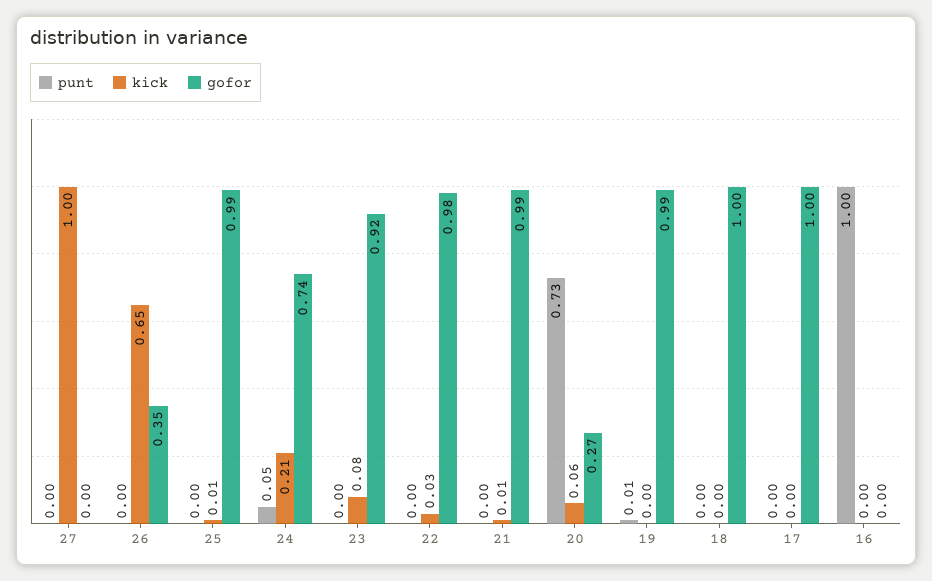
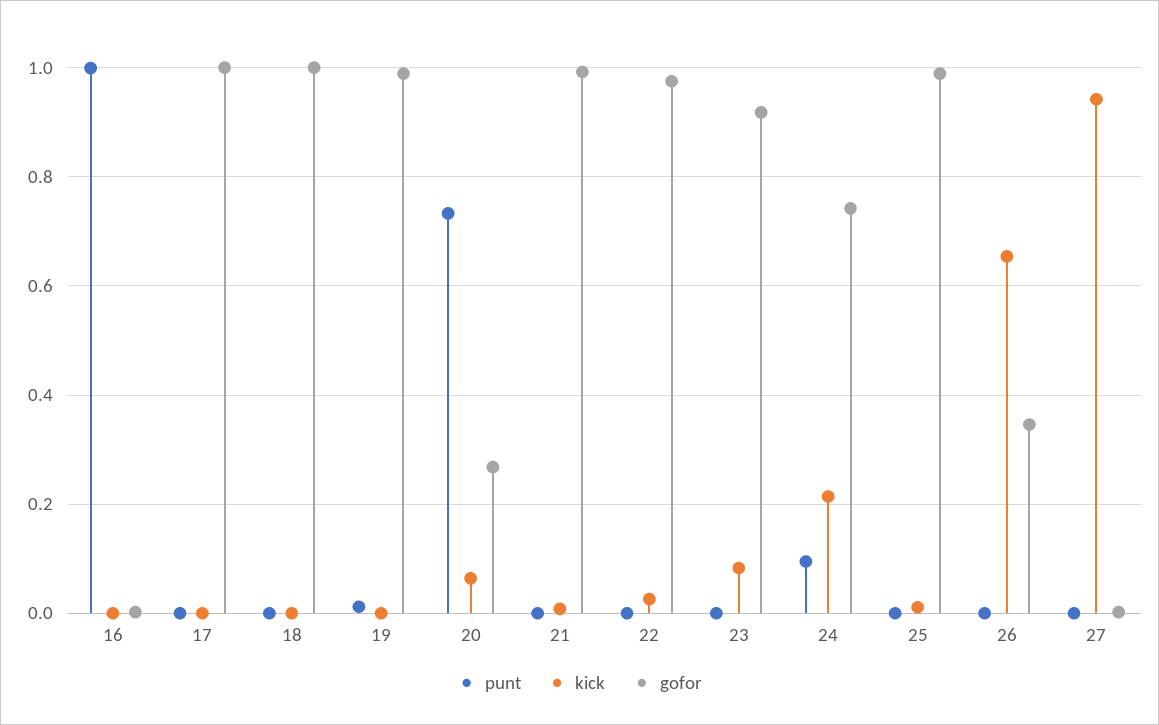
  {
    "punt": {
      "27": 0,
      "26": 0,
      "25": 0,
-     "24": 0.05,
+     "24": 0.1,
      "23": 0,
      "22": 0,
      "21": 0,
      "20": 0.73,
      "19": 0.01,
      "18": 0,
      "17": 0,
      "16": 1
    },
    "kick": {
-     "27": 1,
+     "27": 0.94,
      "26": 0.65,
      "25": 0.01,
      "24": 0.21,
      "23": 0.08,
      "22": 0.03,
      "21": 0.01,
      "20": 0.06,
      "19": 0,
      "18": 0,
      "17": 0,
      "16": 0
    },
    "gofor": {
      "27": 0,
      "26": 0.35,
      "25": 0.99,
      "24": 0.74,
      "23": 0.92,
      "22": 0.98,
      "21": 0.99,
      "20": 0.27,
      "19": 0.99,
      "18": 1,
      "17": 1,
      "16": 0
    }
  }

